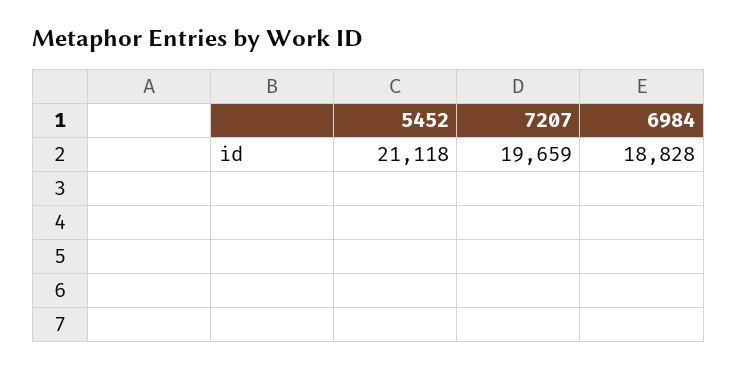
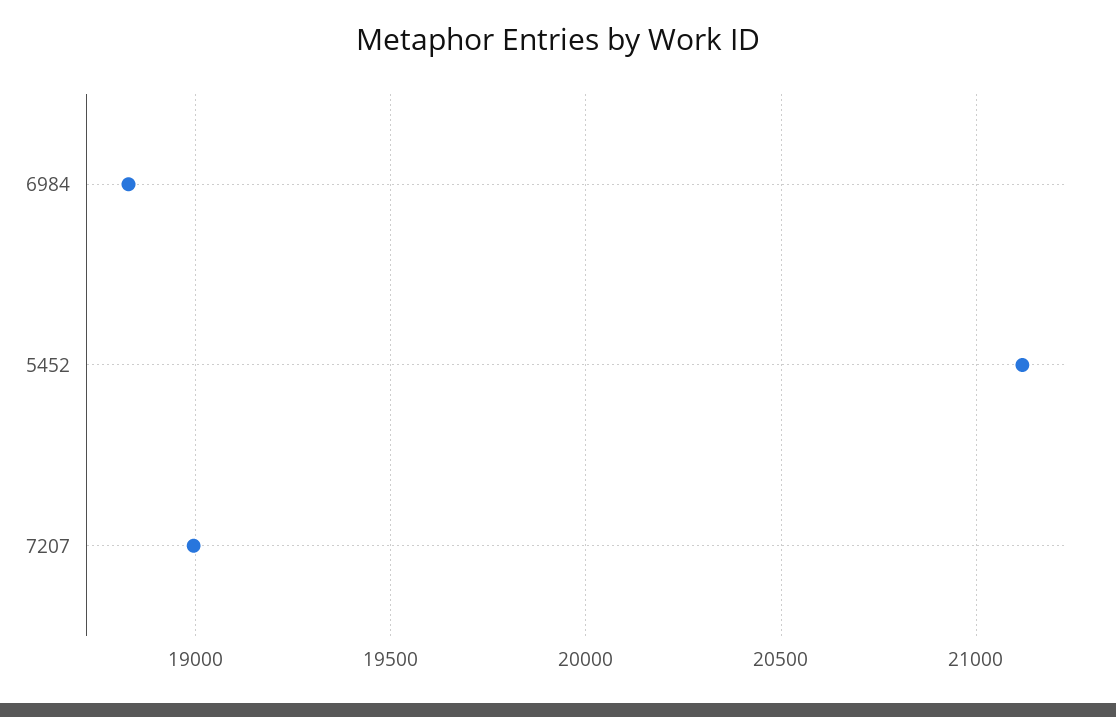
  {
    "5452": 21118,
-   "7207": 19659,
+   "7207": 19000,
    "6984": 18828
  }

